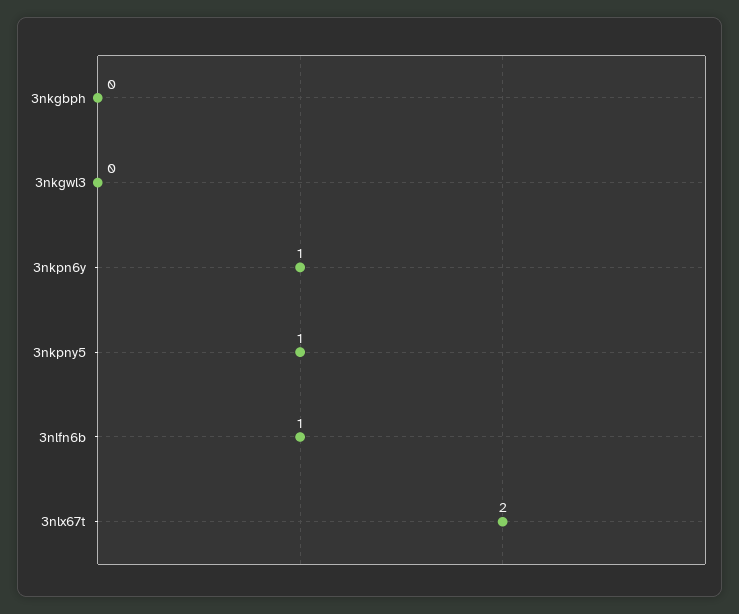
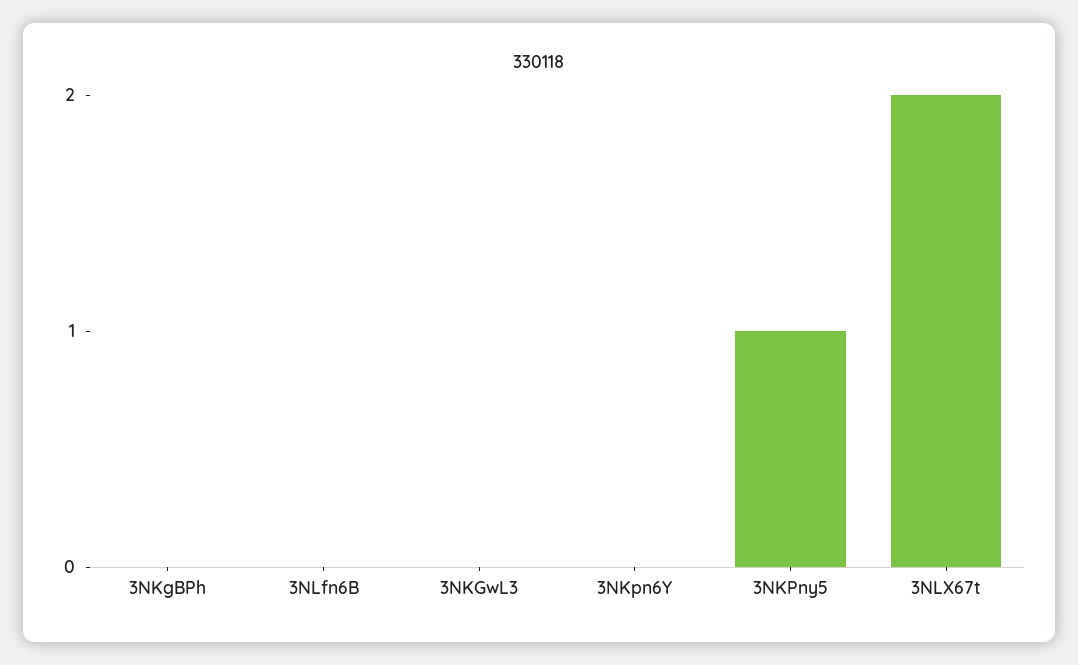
  {
    "3nkgbph": 0,
    "3nkgwl3": 0,
-   "3nkpn6y": 1,
+   "3nkpn6y": 0,
    "3nkpny5": 1,
-   "3nlfn6b": 1,
+   "3nlfn6b": 0,
    "3nlx67t": 2
  }

